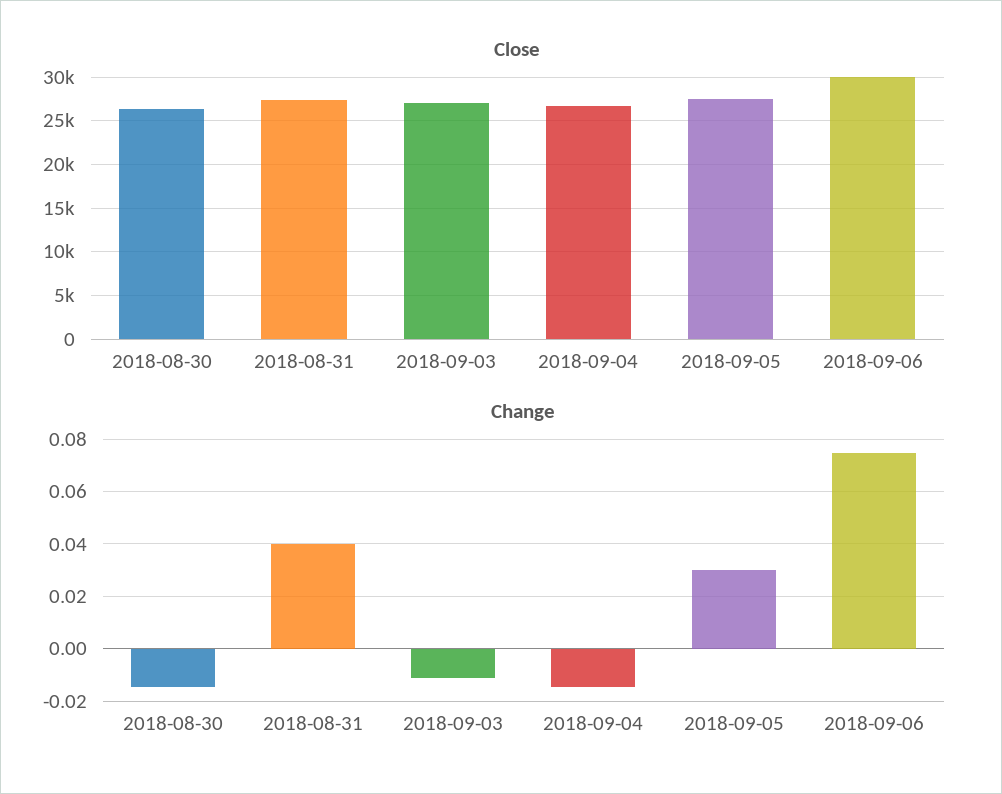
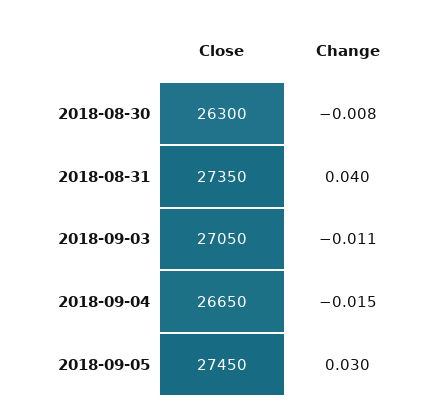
  {
    "Close": {
      "2018-08-30": 26300,
      "2018-08-31": 27350,
      "2018-09-03": 27050,
      "2018-09-04": 26650,
-     "2018-09-05": 27450,
+     "2018-09-05": 27450
-     "2018-09-06": 30000
    },
    "Change": {
-     "2018-08-30": -0.015,
+     "2018-08-30": -0.008,
      "2018-08-31": 0.04,
      "2018-09-03": -0.011,
      "2018-09-04": -0.015,
-     "2018-09-05": 0.03,
+     "2018-09-05": 0.03
-     "2018-09-06": 0.075
    }
  }

